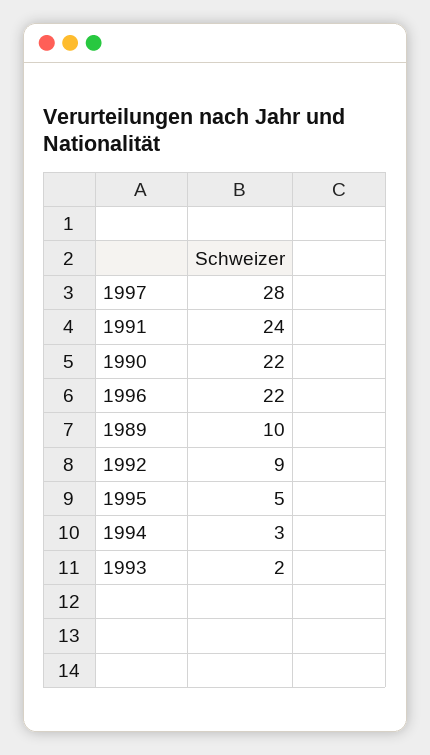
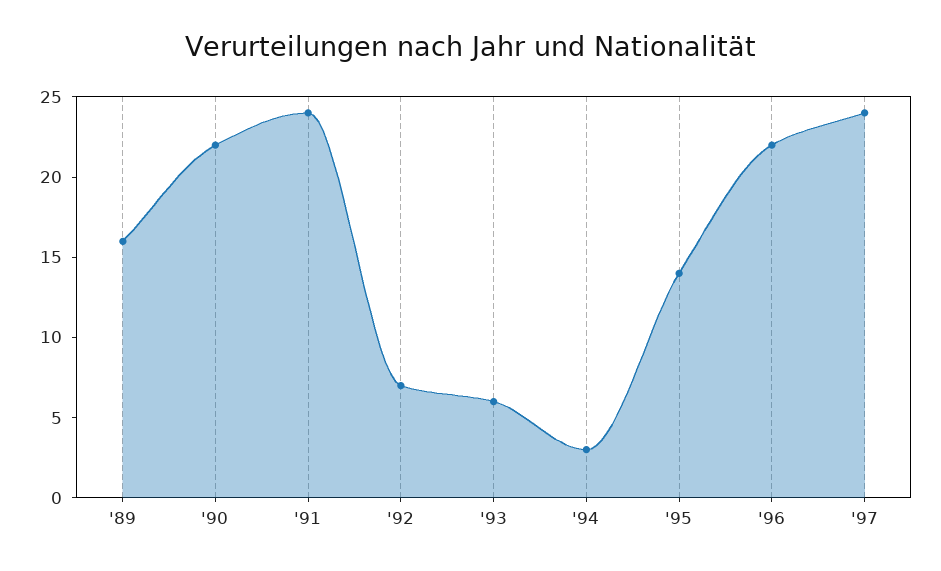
  {
-   "1997": 28,
+   "1997": 24,
    "1991": 24,
    "1990": 22,
    "1996": 22,
-   "1989": 10,
+   "1989": 16,
-   "1992": 9,
+   "1992": 7,
-   "1995": 5,
+   "1995": 14,
    "1994": 3,
-   "1993": 2
+   "1993": 6
  }

